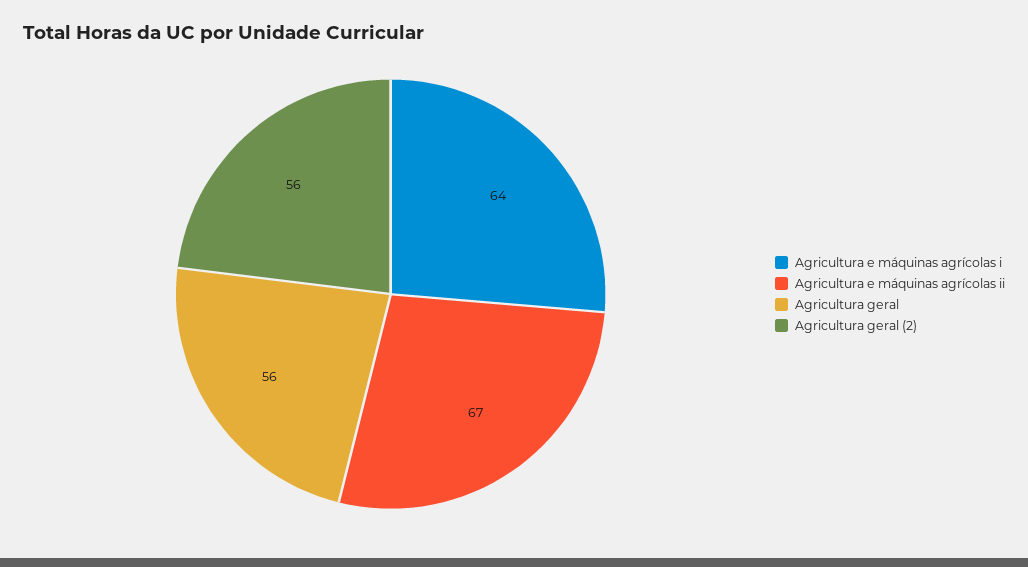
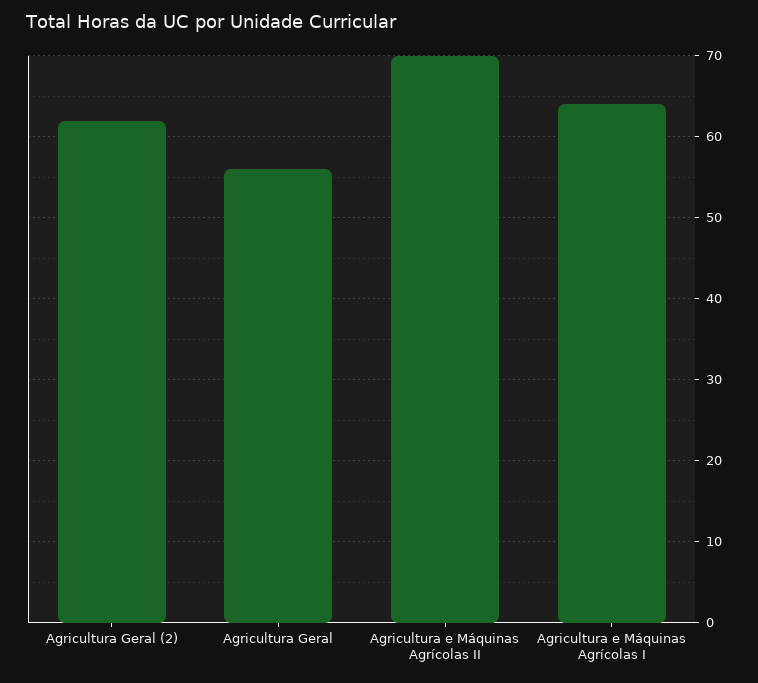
  {
    "Agricultura e máquinas agrícolas i": 64,
-   "Agricultura e máquinas agrícolas ii": 67,
+   "Agricultura e máquinas agrícolas ii": 70,
    "Agricultura geral": 56,
-   "Agricultura geral (2)": 56
+   "Agricultura geral (2)": 62
  }

